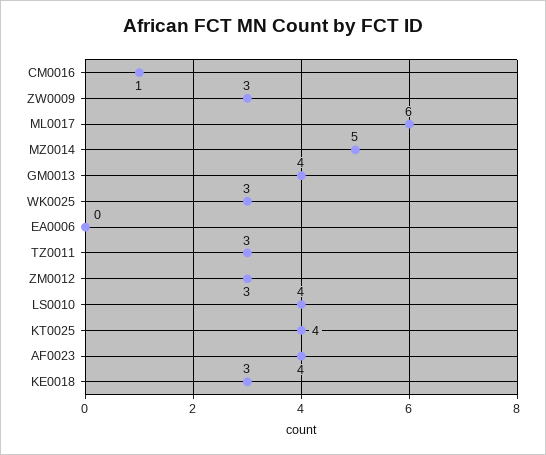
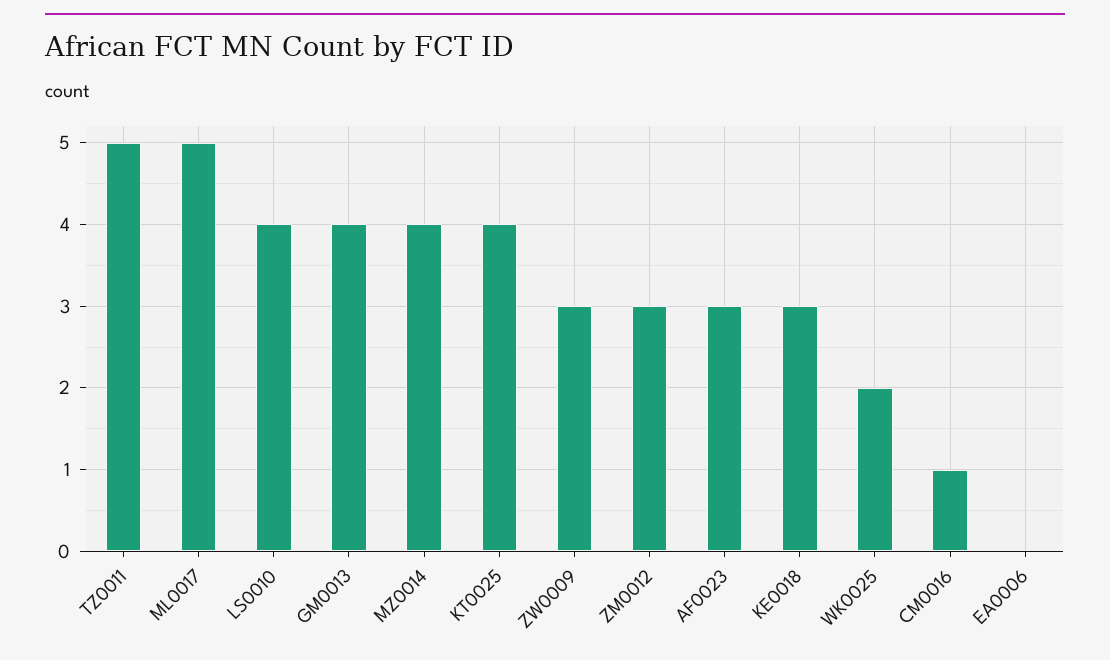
  {
    "CM0016": 1,
    "ZW0009": 3,
-   "ML0017": 6,
+   "ML0017": 5,
-   "MZ0014": 5,
+   "MZ0014": 4,
    "GM0013": 4,
-   "WK0025": 3,
+   "WK0025": 2,
    "EA0006": 0,
-   "TZ0011": 3,
+   "TZ0011": 5,
    "ZM0012": 3,
    "LS0010": 4,
    "KT0025": 4,
-   "AF0023": 4,
+   "AF0023": 3,
    "KE0018": 3
  }

